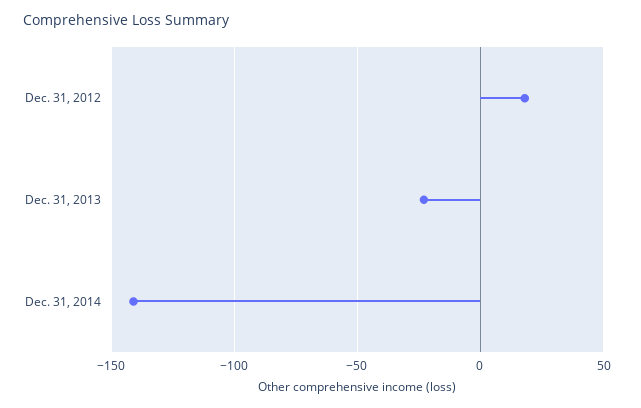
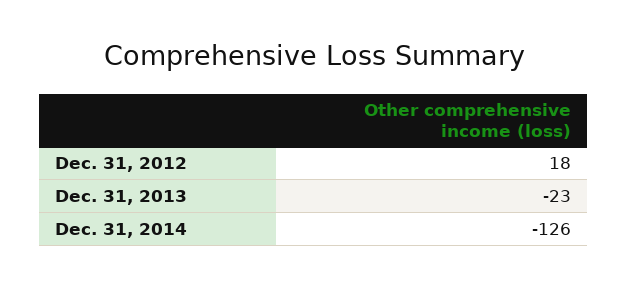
  {
    "Dec. 31, 2012": 18,
    "Dec. 31, 2013": -23,
-   "Dec. 31, 2014": -140
+   "Dec. 31, 2014": -126
  }

